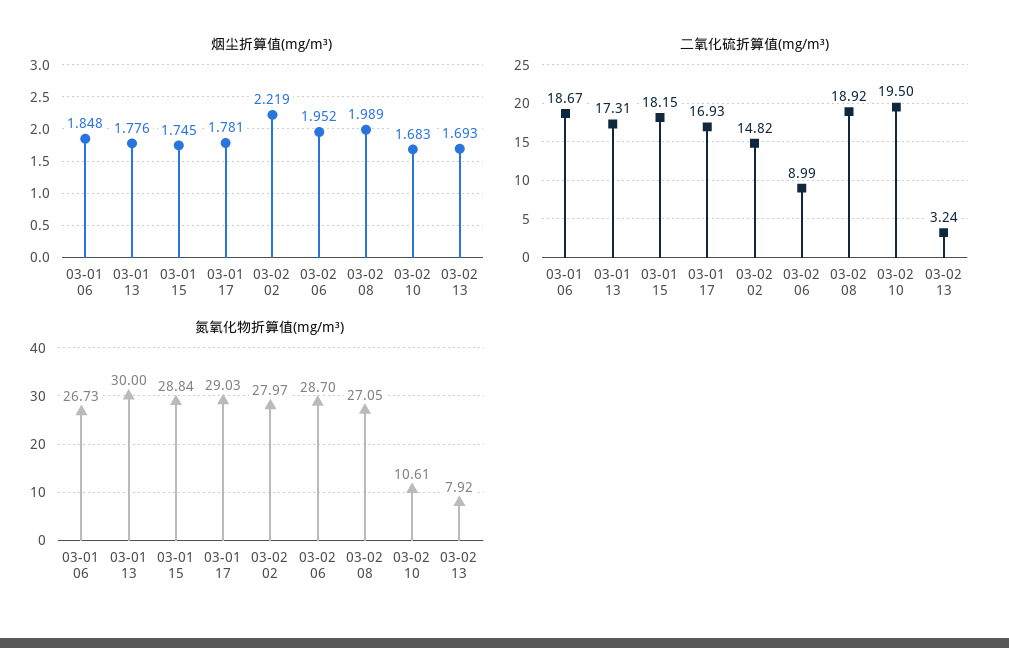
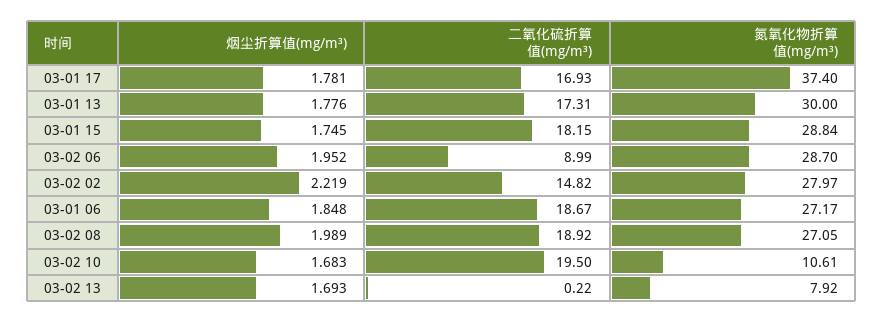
  {
    "烟尘折算值(mg/m³)": {
      "03-01 06": 1.848,
      "03-01 13": 1.776,
      "03-01 15": 1.745,
      "03-01 17": 1.781,
      "03-02 02": 2.219,
      "03-02 06": 1.952,
      "03-02 08": 1.989,
      "03-02 10": 1.683,
      "03-02 13": 1.693
    },
    "二氧化硫折算值(mg/m³)": {
      "03-01 06": 18.67,
      "03-01 13": 17.31,
      "03-01 15": 18.15,
      "03-01 17": 16.93,
      "03-02 02": 14.82,
      "03-02 06": 8.99,
      "03-02 08": 18.92,
      "03-02 10": 19.5,
-     "03-02 13": 3.24
+     "03-02 13": 0.22
    },
    "氮氧化物折算值(mg/m³)": {
-     "03-01 06": 26.73,
+     "03-01 06": 27.17,
      "03-01 13": 30,
      "03-01 15": 28.84,
-     "03-01 17": 29.03,
+     "03-01 17": 37.4,
      "03-02 02": 27.97,
      "03-02 06": 28.7,
      "03-02 08": 27.05,
      "03-02 10": 10.61,
      "03-02 13": 7.92
    }
  }

